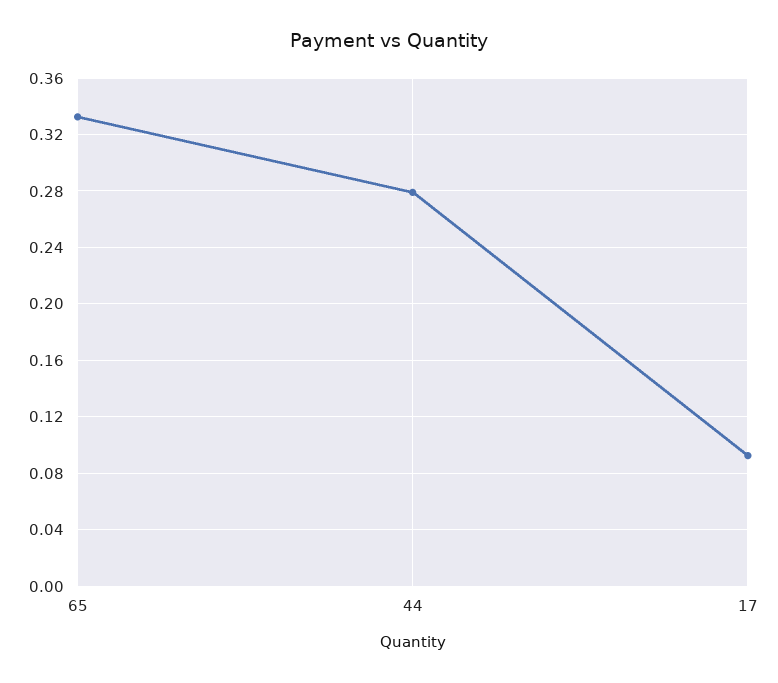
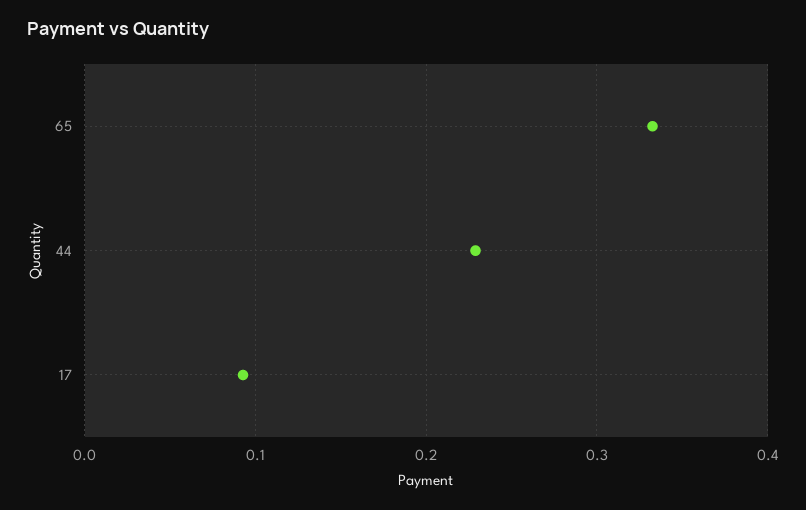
  {
    "65": 0.335,
-   "44": 0.28,
+   "44": 0.23,
    "17": 0.095
  }

